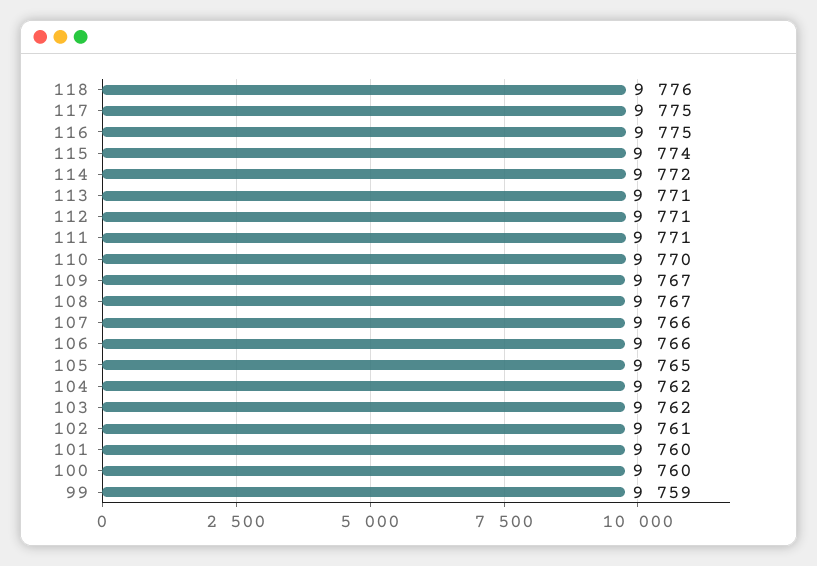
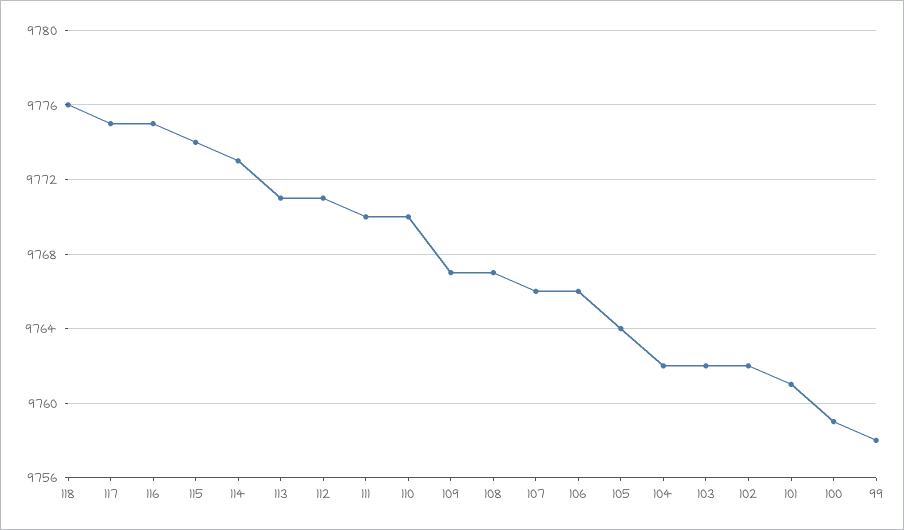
  {
    "118": 9776,
    "117": 9775,
    "116": 9775,
    "115": 9774,
-   "114": 9772,
+   "114": 9773,
    "113": 9771,
    "112": 9771,
-   "111": 9771,
+   "111": 9770,
    "110": 9770,
    "109": 9767,
    "108": 9767,
    "107": 9766,
    "106": 9766,
-   "105": 9765,
+   "105": 9764,
    "104": 9762,
    "103": 9762,
-   "102": 9761,
+   "102": 9762,
-   "101": 9760,
+   "101": 9761,
-   "100": 9760,
+   "100": 9759,
-   "99": 9759
+   "99": 9758
  }

